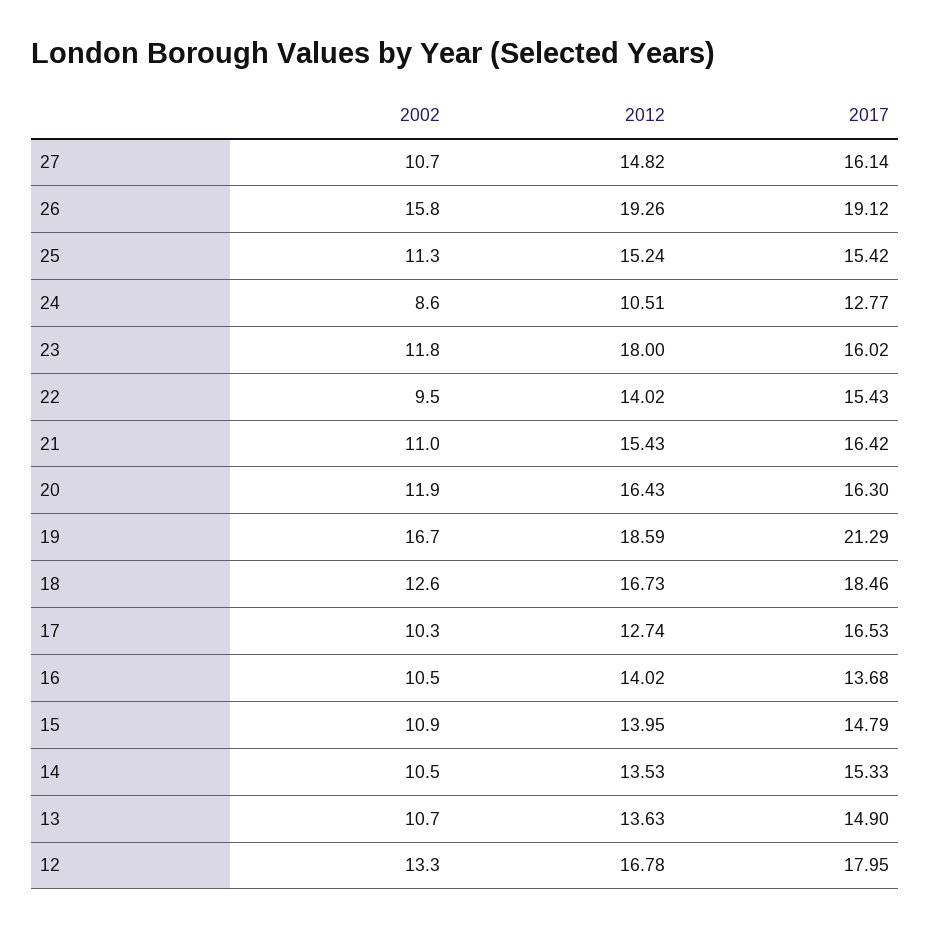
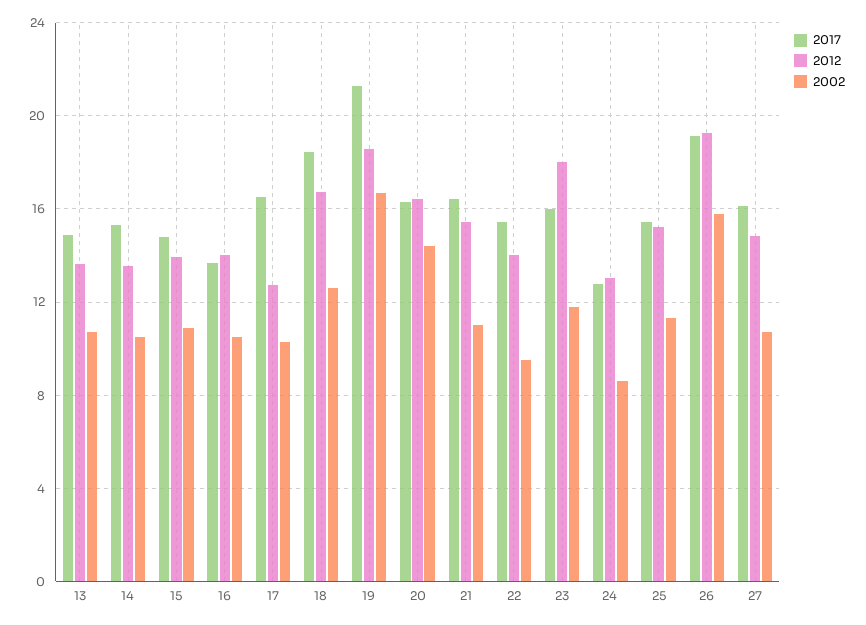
  {
    "2002": {
      "27": 10.7,
      "26": 15.8,
      "25": 11.3,
      "24": 8.6,
      "23": 11.8,
      "22": 9.5,
      "21": 11,
-     "20": 11.9,
+     "20": 14.5,
      "19": 16.7,
      "18": 12.6,
      "17": 10.3,
      "16": 10.5,
      "15": 10.9,
      "14": 10.5,
-     "13": 10.7,
+     "13": 10.7
-     "12": 13.3
    },
    "2012": {
      "27": 14.82,
      "26": 19.26,
      "25": 15.24,
-     "24": 10.51,
+     "24": 13,
      "23": 18,
      "22": 14.02,
      "21": 15.43,
      "20": 16.43,
      "19": 18.59,
      "18": 16.73,
      "17": 12.74,
      "16": 14.02,
      "15": 13.95,
      "14": 13.53,
-     "13": 13.63,
+     "13": 13.63
-     "12": 16.78
    },
    "2017": {
      "27": 16.14,
      "26": 19.12,
      "25": 15.42,
      "24": 12.77,
      "23": 16.02,
      "22": 15.43,
      "21": 16.42,
      "20": 16.3,
      "19": 21.29,
      "18": 18.46,
      "17": 16.53,
      "16": 13.68,
      "15": 14.79,
      "14": 15.33,
-     "13": 14.9,
+     "13": 14.9
-     "12": 17.95
    }
  }

